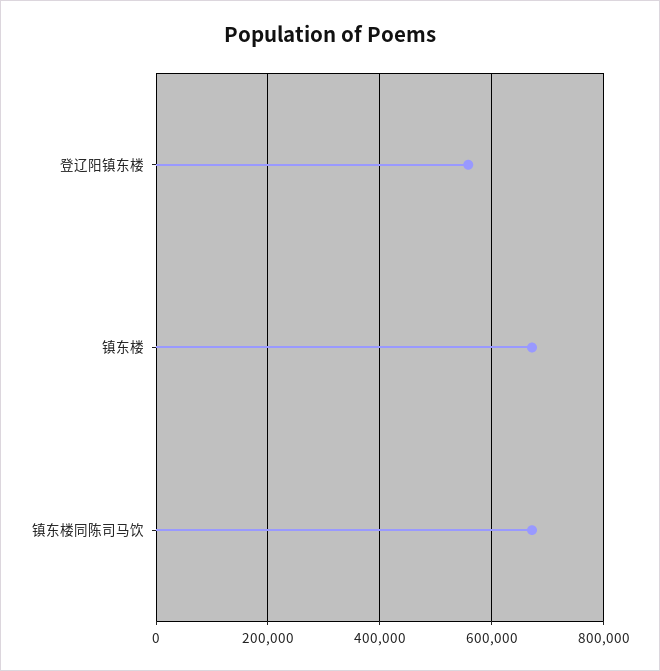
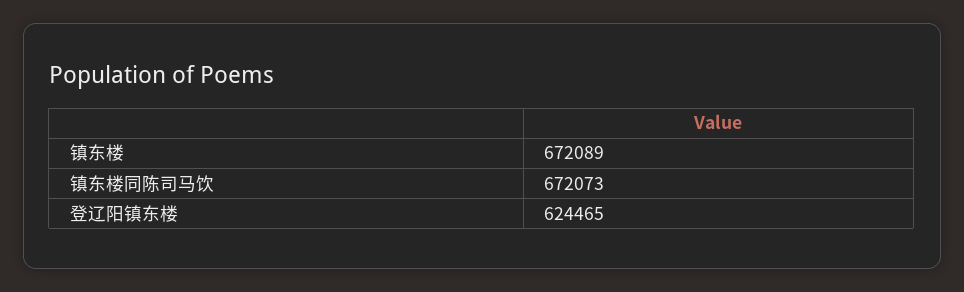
  {
-   "登辽阳镇东楼": 560000,
+   "登辽阳镇东楼": 624465,
    "镇东楼": 672089,
    "镇东楼同陈司马饮": 672073
  }

